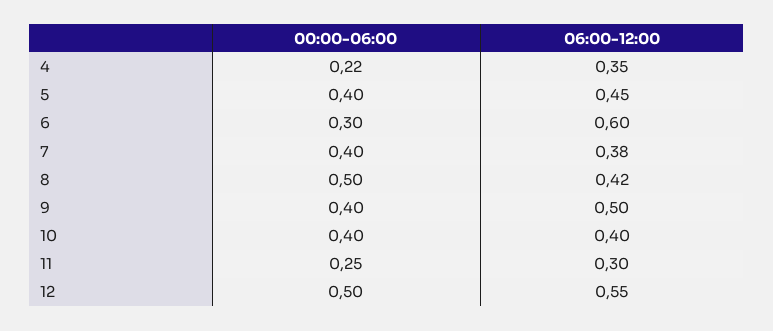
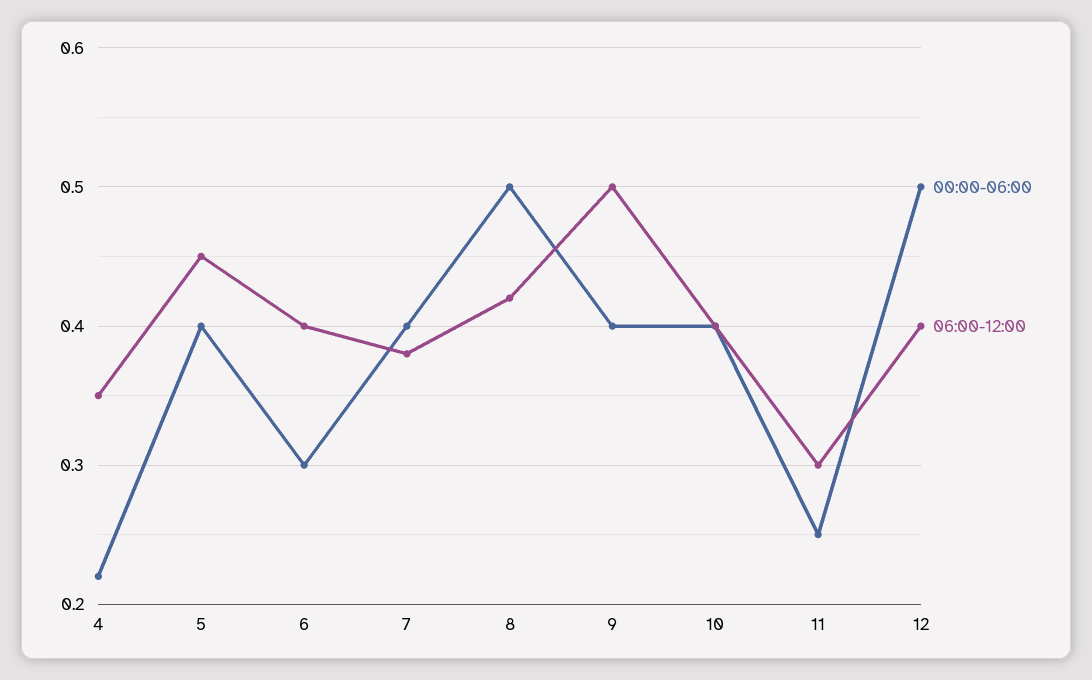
  {
    "00:00-06:00": {
      "4": 0.22,
      "5": 0.4,
      "6": 0.3,
      "7": 0.4,
      "8": 0.5,
      "9": 0.4,
      "10": 0.4,
      "11": 0.25,
      "12": 0.5
    },
    "06:00-12:00": {
      "4": 0.35,
      "5": 0.45,
-     "6": 0.6,
+     "6": 0.4,
      "7": 0.38,
      "8": 0.42,
      "9": 0.5,
      "10": 0.4,
      "11": 0.3,
-     "12": 0.55
+     "12": 0.4
    }
  }

